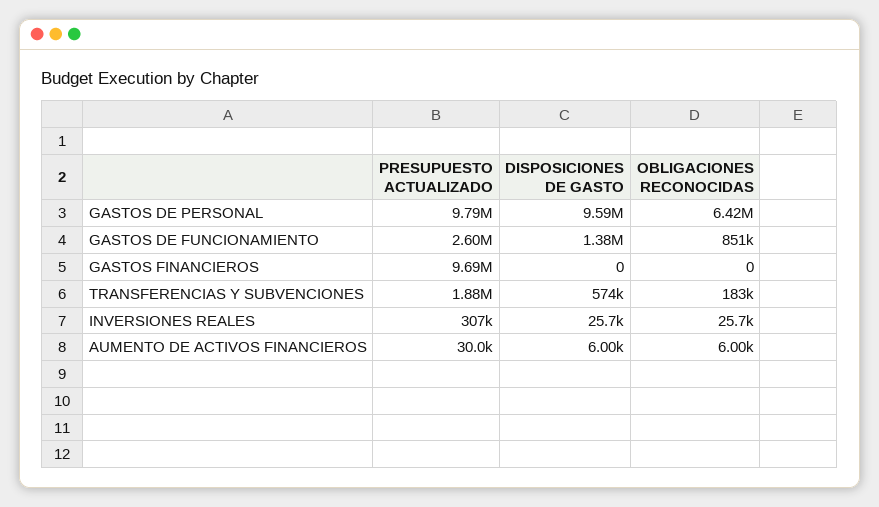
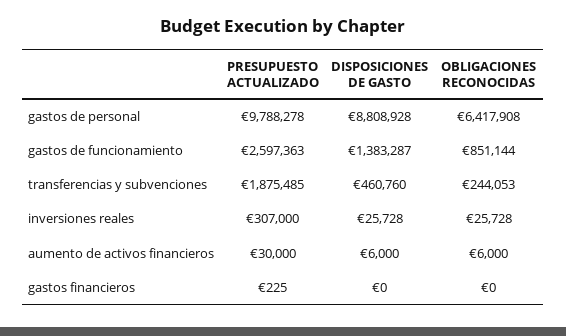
  {
    "PRESUPUESTO ACTUALIZADO": {
      "GASTOS DE PERSONAL": 9788278,
      "GASTOS DE FUNCIONAMIENTO": 2597363,
-     "GASTOS FINANCIEROS": 9690000,
+     "GASTOS FINANCIEROS": 225,
      "TRANSFERENCIAS Y SUBVENCIONES": 1875485,
      "INVERSIONES REALES": 307000,
      "AUMENTO DE ACTIVOS FINANCIEROS": 30000
    },
    "DISPOSICIONES DE GASTO": {
-     "GASTOS DE PERSONAL": 9590000,
+     "GASTOS DE PERSONAL": 8808928,
      "GASTOS DE FUNCIONAMIENTO": 1383287,
      "GASTOS FINANCIEROS": 0,
-     "TRANSFERENCIAS Y SUBVENCIONES": 574000,
+     "TRANSFERENCIAS Y SUBVENCIONES": 460760,
      "INVERSIONES REALES": 25728,
      "AUMENTO DE ACTIVOS FINANCIEROS": 6000
    },
    "OBLIGACIONES RECONOCIDAS": {
      "GASTOS DE PERSONAL": 6417908,
      "GASTOS DE FUNCIONAMIENTO": 851144,
      "GASTOS FINANCIEROS": 0,
-     "TRANSFERENCIAS Y SUBVENCIONES": 183000,
+     "TRANSFERENCIAS Y SUBVENCIONES": 244053,
      "INVERSIONES REALES": 25728,
      "AUMENTO DE ACTIVOS FINANCIEROS": 6000
    }
  }

